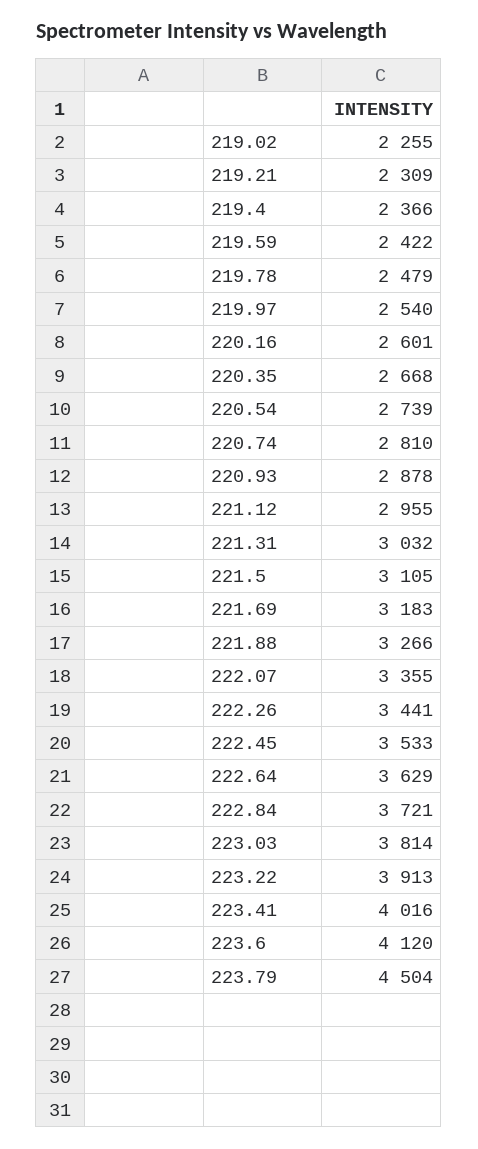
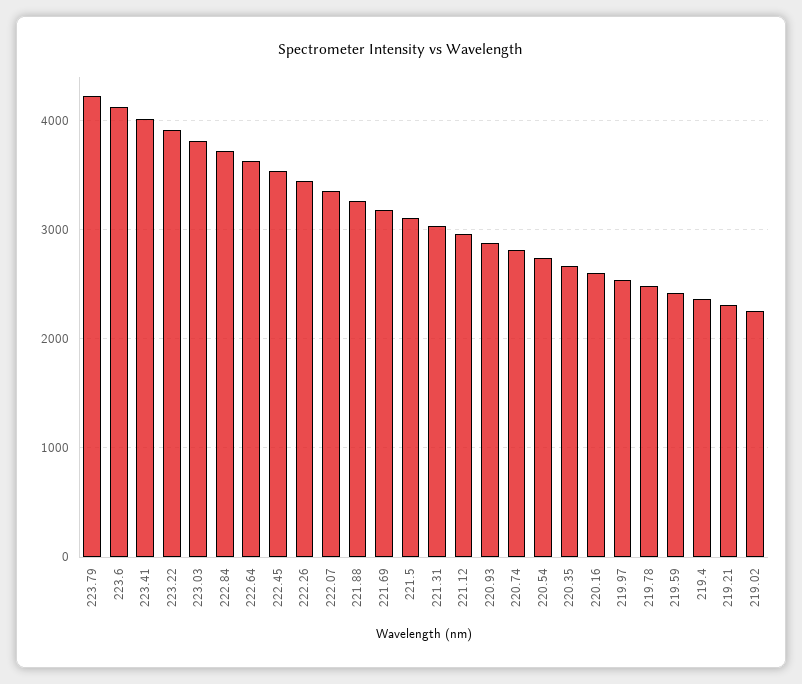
  {
    "219.02": 2255,
    "219.21": 2309,
    "219.4": 2366,
    "219.59": 2422,
    "219.78": 2479,
    "219.97": 2540,
    "220.16": 2601,
    "220.35": 2668,
    "220.54": 2739,
    "220.74": 2810,
    "220.93": 2878,
    "221.12": 2955,
    "221.31": 3032,
    "221.5": 3105,
    "221.69": 3183,
    "221.88": 3266,
    "222.07": 3355,
    "222.26": 3441,
    "222.45": 3533,
    "222.64": 3629,
    "222.84": 3721,
    "223.03": 3814,
    "223.22": 3913,
    "223.41": 4016,
    "223.6": 4120,
-   "223.79": 4504
+   "223.79": 4200
  }

